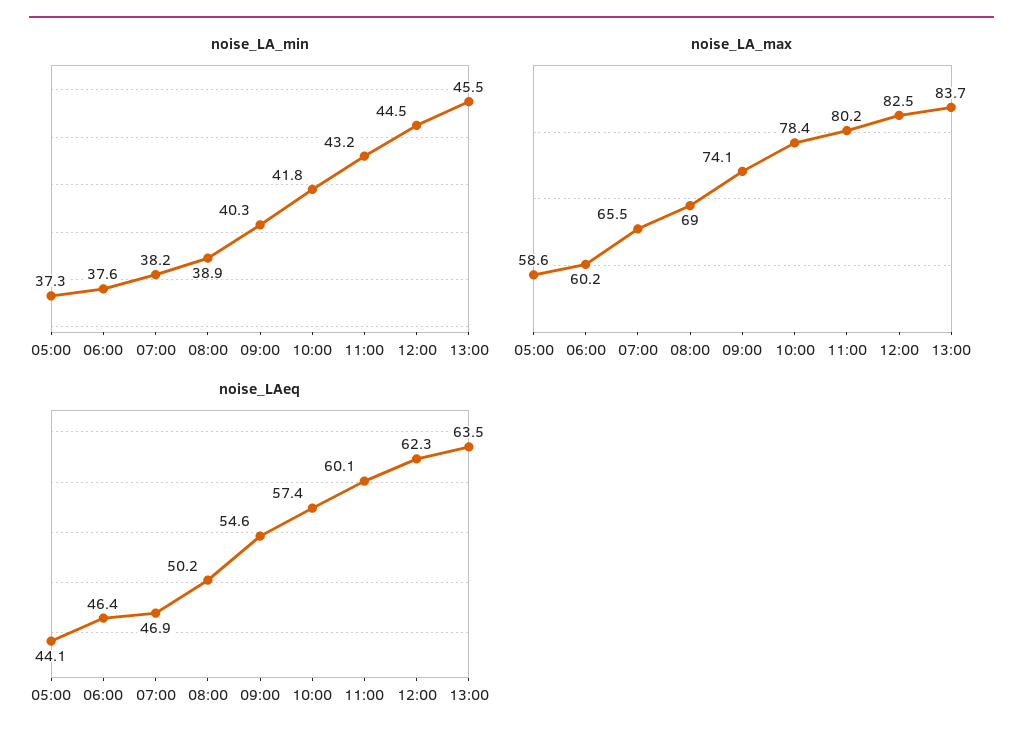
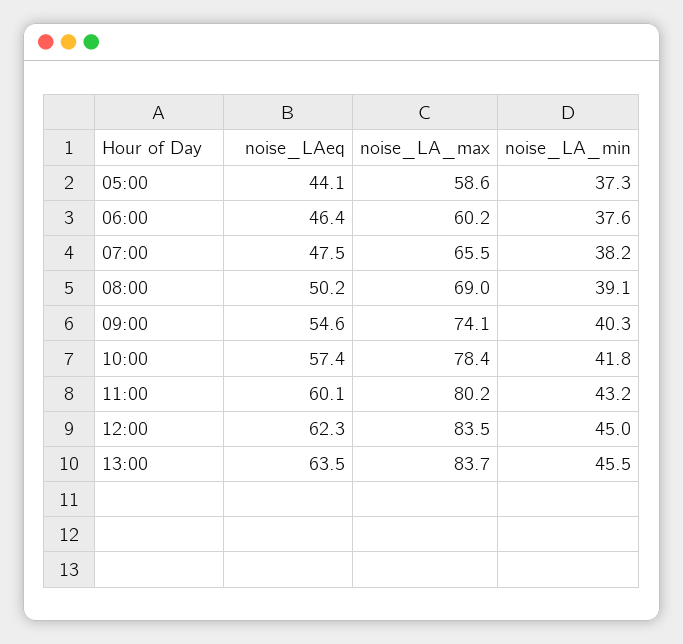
  {
    "noise_LA_min": {
      "05:00": 37.3,
      "06:00": 37.6,
      "07:00": 38.2,
-     "08:00": 38.9,
+     "08:00": 39.1,
      "09:00": 40.3,
      "10:00": 41.8,
      "11:00": 43.2,
-     "12:00": 44.5,
+     "12:00": 45,
      "13:00": 45.5
    },
    "noise_LA_max": {
      "05:00": 58.6,
      "06:00": 60.2,
      "07:00": 65.5,
      "08:00": 69,
      "09:00": 74.1,
      "10:00": 78.4,
      "11:00": 80.2,
-     "12:00": 82.5,
+     "12:00": 83.5,
      "13:00": 83.7
    },
    "noise_LAeq": {
      "05:00": 44.1,
      "06:00": 46.4,
-     "07:00": 46.9,
+     "07:00": 47.5,
      "08:00": 50.2,
      "09:00": 54.6,
      "10:00": 57.4,
      "11:00": 60.1,
      "12:00": 62.3,
      "13:00": 63.5
    }
  }

